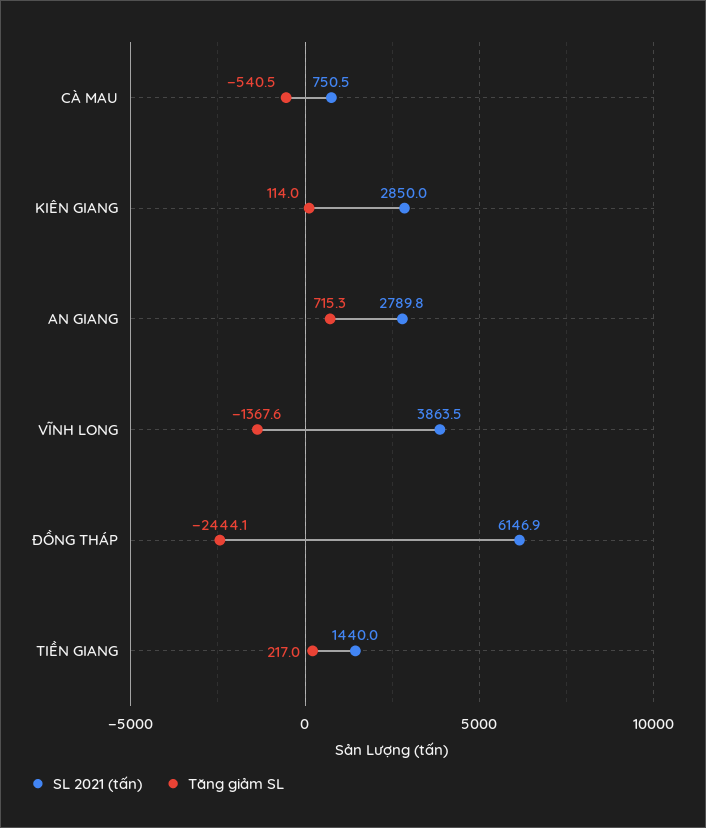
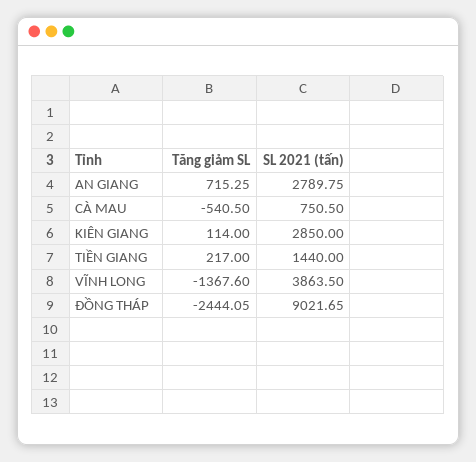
  {
    "SL 2021 (tấn)": {
      "CÀ MAU": 750.5,
      "KIÊN GIANG": 2850,
      "AN GIANG": 2789.75,
      "VĨNH LONG": 3863.5,
-     "ĐỒNG THÁP": 6146.9,
+     "ĐỒNG THÁP": 9021.65,
      "TIỀN GIANG": 1440
    },
    "Tăng giảm SL": {
      "CÀ MAU": -540.5,
      "KIÊN GIANG": 114,
      "AN GIANG": 715.25,
      "VĨNH LONG": -1367.6,
      "ĐỒNG THÁP": -2444.05,
      "TIỀN GIANG": 217
    }
  }

